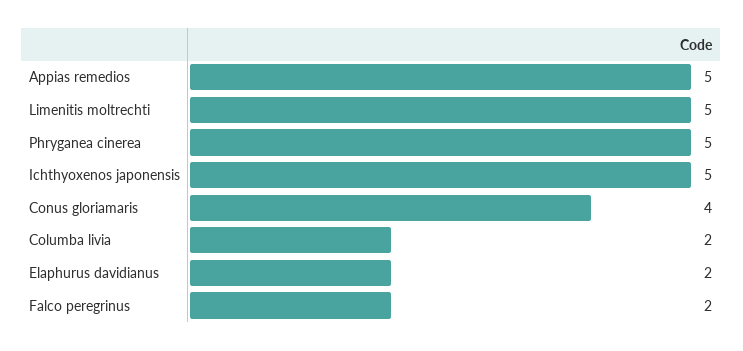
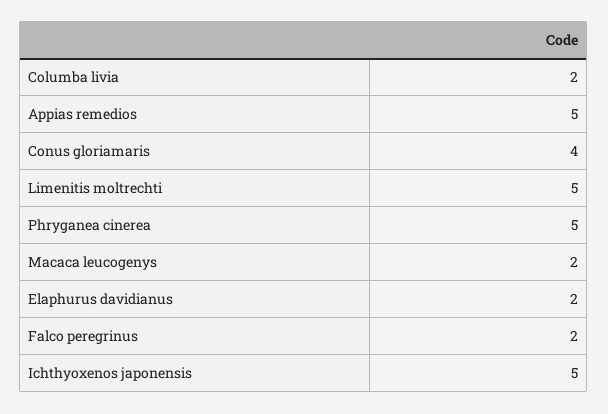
  {
    "Appias remedios": 5,
    "Limenitis moltrechti": 5,
    "Phryganea cinerea": 5,
    "Ichthyoxenos japonensis": 5,
    "Conus gloriamaris": 4,
    "Columba livia": 2,
    "Elaphurus davidianus": 2,
-   "Falco peregrinus": 2
+   "Falco peregrinus": 2,
+   "Macaca leucogenys": 2
  }

